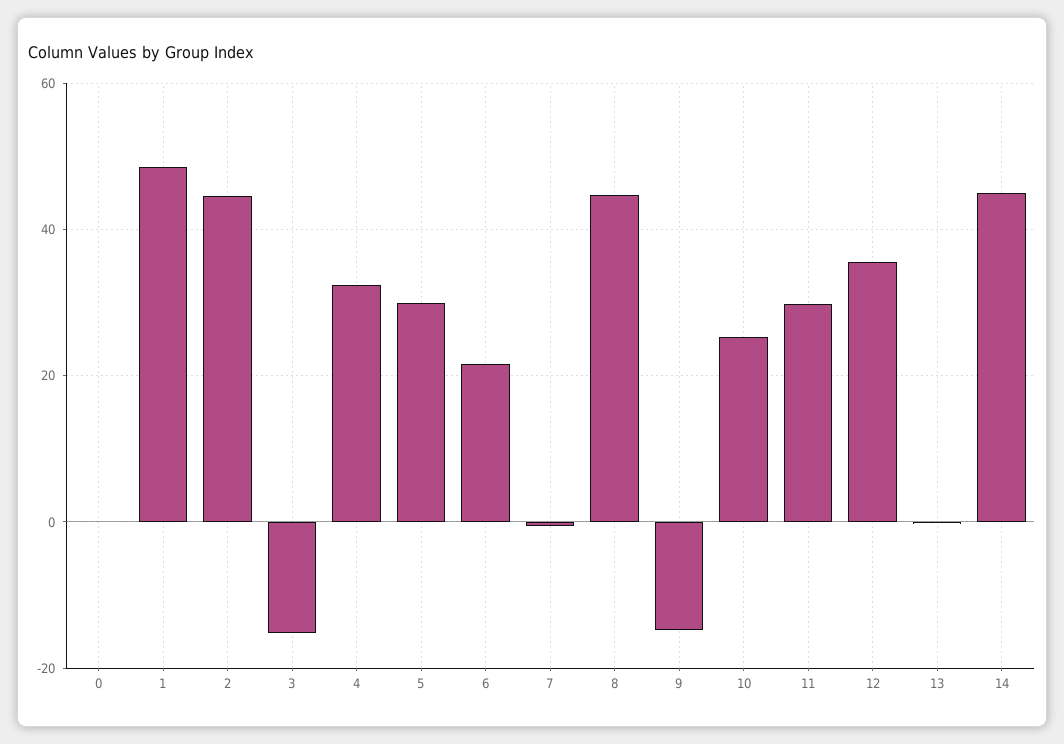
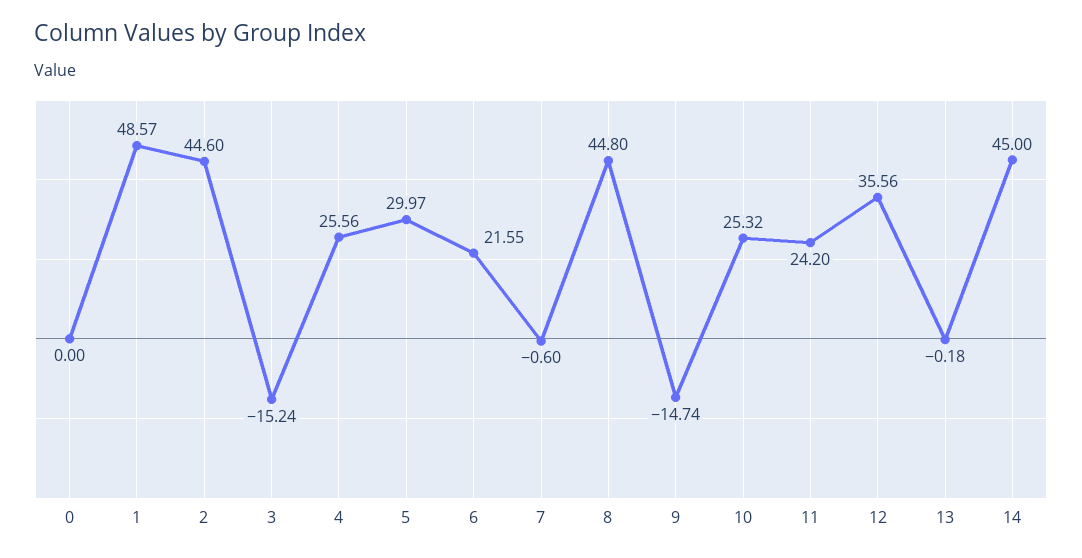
  {
    "0": 0,
    "1": 48.57,
    "2": 44.6,
    "3": -15.24,
-   "4": 32,
+   "4": 25.56,
    "5": 29.97,
    "6": 21.55,
    "7": -0.6,
    "8": 44.8,
    "9": -14.74,
    "10": 25.32,
-   "11": 30,
+   "11": 24.2,
    "12": 35.56,
    "13": -0.18,
    "14": 45
  }

